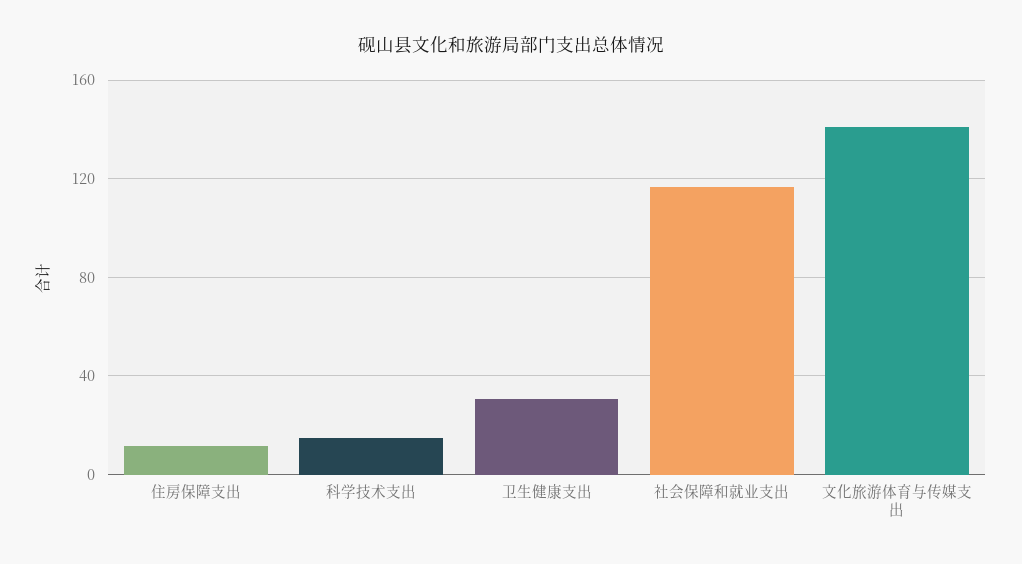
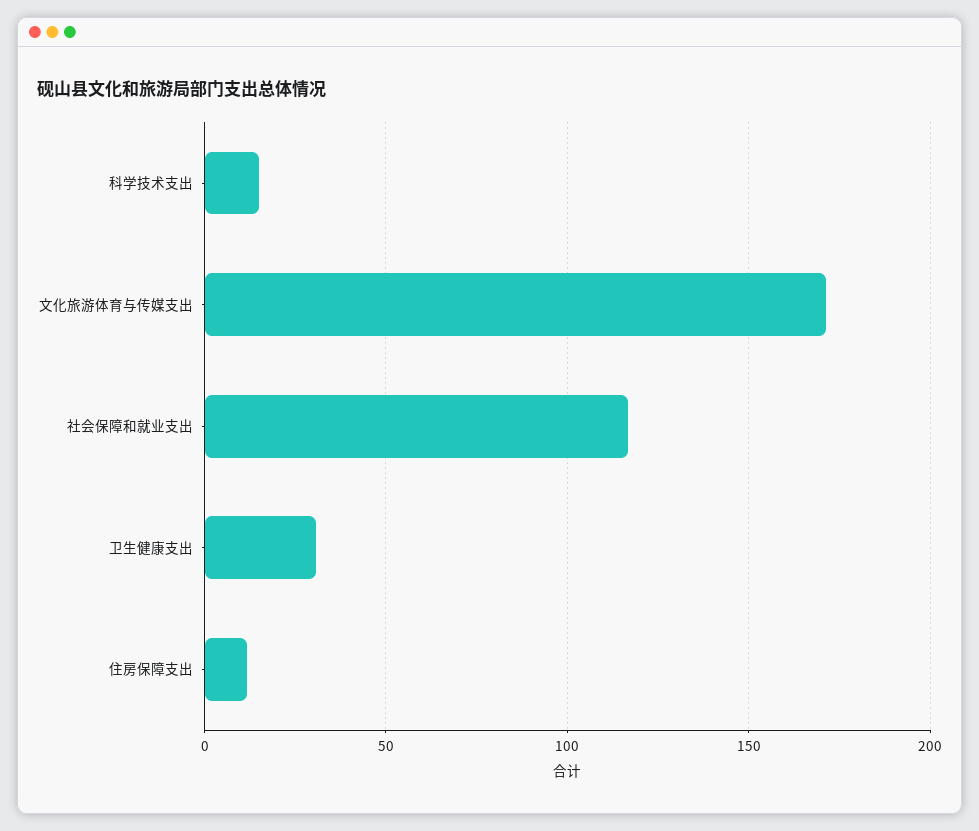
  {
    "住房保障支出": 10,
    "科学技术支出": 15,
    "卫生健康支出": 30,
    "社会保障和就业支出": 115,
-   "文化旅游体育与传媒支出": 140
+   "文化旅游体育与传媒支出": 170
  }

